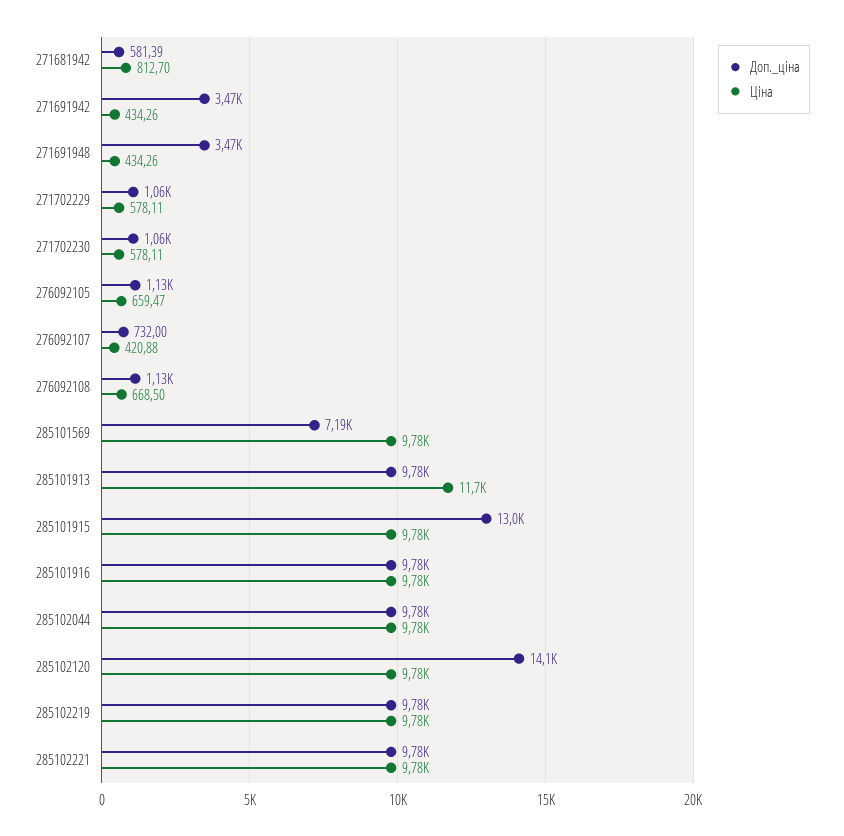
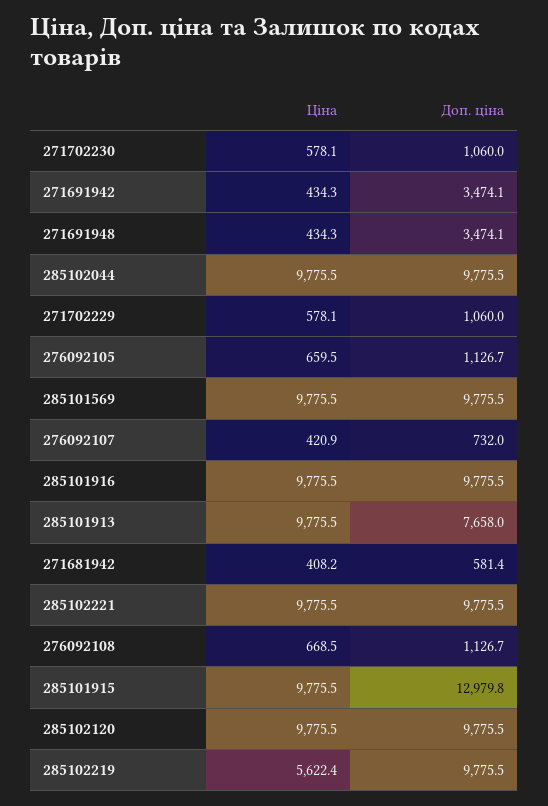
  {
    "Доп._ціна": {
      "271681942": 581.39,
      "271691942": 3474.1,
      "271691948": 3474.1,
      "271702229": 1060,
      "271702230": 1060,
      "276092105": 1126.7,
      "276092107": 732,
      "276092108": 1126.7,
-     "285101569": 7190,
+     "285101569": 9775.5,
-     "285101913": 9780,
+     "285101913": 7658,
      "285101915": 12979.8,
      "285101916": 9775.5,
      "285102044": 9775.5,
-     "285102120": 14100,
+     "285102120": 9775.5,
      "285102219": 9775.5,
      "285102221": 9775.5
    },
    "Ціна": {
-     "271681942": 812.7,
+     "271681942": 408.2,
      "271691942": 434.26,
      "271691948": 434.26,
      "271702229": 578.11,
      "271702230": 578.11,
      "276092105": 659.47,
      "276092107": 420.88,
      "276092108": 668.5,
      "285101569": 9775.5,
-     "285101913": 11700,
+     "285101913": 9775.5,
      "285101915": 9775.5,
      "285101916": 9775.5,
      "285102044": 9775.5,
      "285102120": 9775.5,
-     "285102219": 9780,
+     "285102219": 5622.4,
      "285102221": 9775.5
    }
  }

